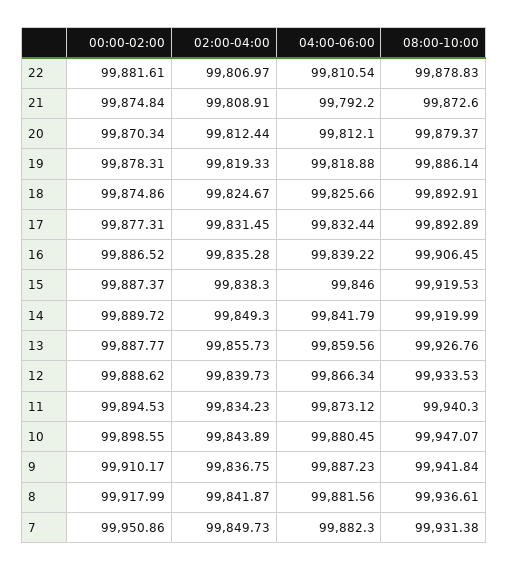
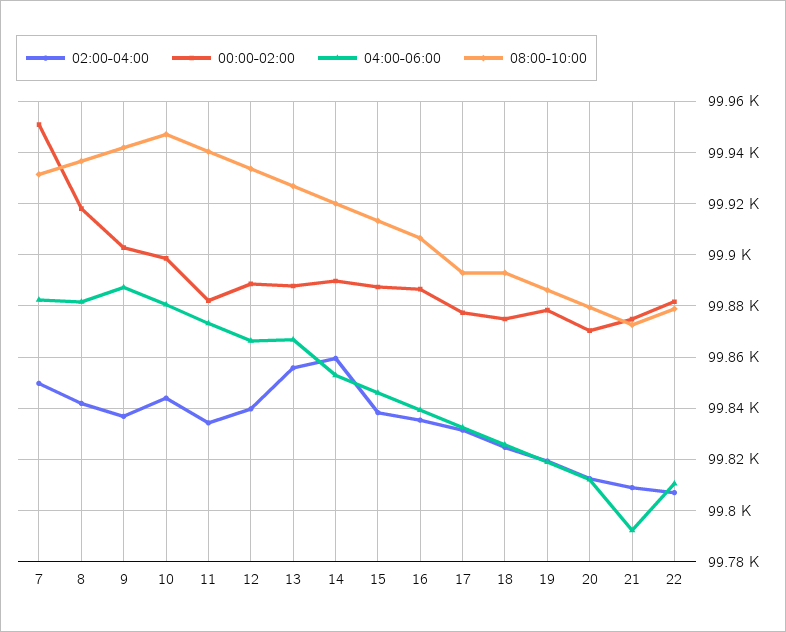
  {
    "00:00-02:00": {
      "22": 99881.61,
      "21": 99874.84,
      "20": 99870.34,
      "19": 99878.31,
      "18": 99874.86,
      "17": 99877.31,
      "16": 99886.52,
      "15": 99887.37,
      "14": 99889.72,
      "13": 99887.77,
      "12": 99888.62,
-     "11": 99894.53,
+     "11": 99882.5,
      "10": 99898.55,
-     "9": 99910.17,
+     "9": 99902.5,
      "8": 99917.99,
      "7": 99950.86
    },
    "02:00-04:00": {
      "22": 99806.97,
      "21": 99808.91,
      "20": 99812.44,
      "19": 99819.33,
      "18": 99824.67,
      "17": 99831.45,
      "16": 99835.28,
      "15": 99838.3,
-     "14": 99849.3,
+     "14": 99860,
      "13": 99855.73,
      "12": 99839.73,
      "11": 99834.23,
      "10": 99843.89,
      "9": 99836.75,
      "8": 99841.87,
      "7": 99849.73
    },
    "04:00-06:00": {
      "22": 99810.54,
      "21": 99792.2,
      "20": 99812.1,
      "19": 99818.88,
      "18": 99825.66,
      "17": 99832.44,
      "16": 99839.22,
      "15": 99846,
-     "14": 99841.79,
+     "14": 99852.5,
-     "13": 99859.56,
+     "13": 99867.5,
      "12": 99866.34,
      "11": 99873.12,
      "10": 99880.45,
      "9": 99887.23,
      "8": 99881.56,
      "7": 99882.3
    },
    "08:00-10:00": {
      "22": 99878.83,
      "21": 99872.6,
      "20": 99879.37,
      "19": 99886.14,
      "18": 99892.91,
      "17": 99892.89,
      "16": 99906.45,
-     "15": 99919.53,
+     "15": 99912.5,
      "14": 99919.99,
      "13": 99926.76,
      "12": 99933.53,
      "11": 99940.3,
      "10": 99947.07,
      "9": 99941.84,
      "8": 99936.61,
      "7": 99931.38
    }
  }

